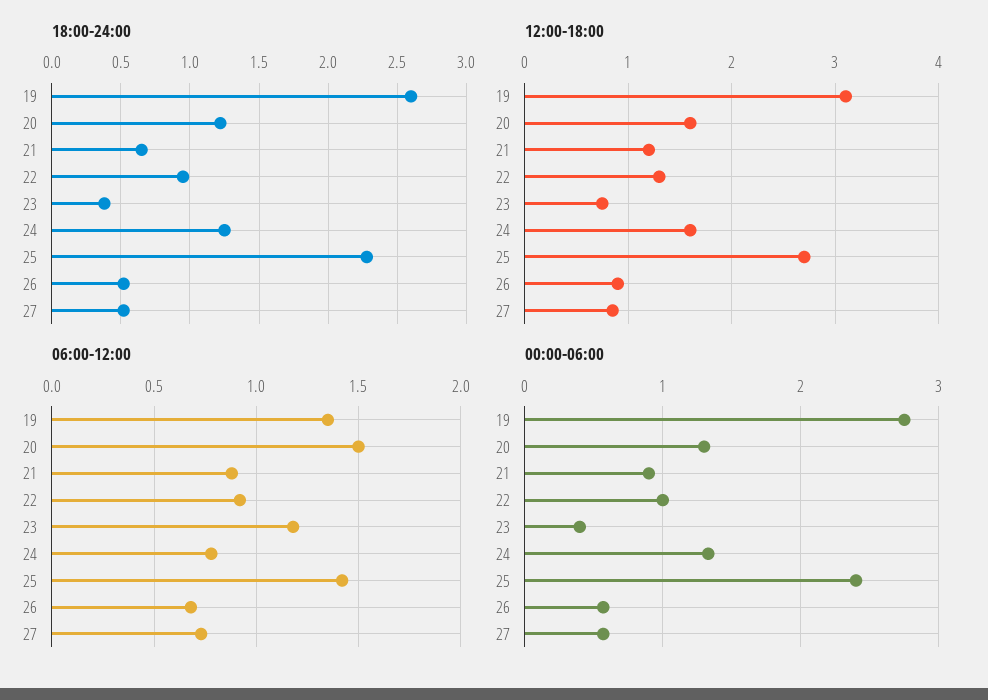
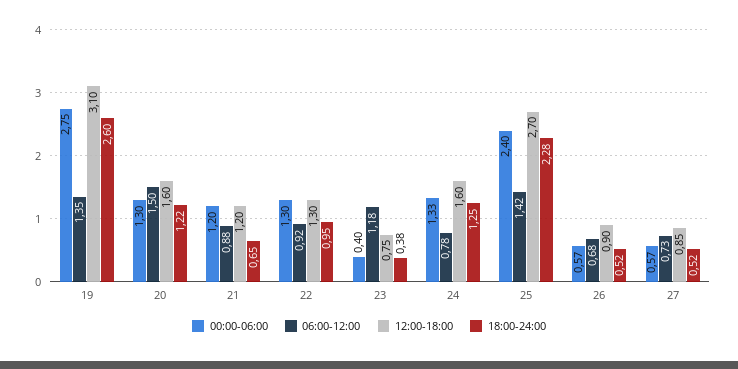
  {
    "18:00-24:00": {
      "19": 2.6,
      "20": 1.22,
      "21": 0.65,
      "22": 0.95,
      "23": 0.38,
      "24": 1.25,
      "25": 2.28,
      "26": 0.52,
      "27": 0.52
    },
    "12:00-18:00": {
      "19": 3.1,
      "20": 1.6,
      "21": 1.2,
      "22": 1.3,
      "23": 0.75,
      "24": 1.6,
      "25": 2.7,
      "26": 0.9,
      "27": 0.85
    },
    "06:00-12:00": {
      "19": 1.35,
      "20": 1.5,
      "21": 0.88,
      "22": 0.92,
      "23": 1.18,
      "24": 0.78,
      "25": 1.42,
      "26": 0.68,
      "27": 0.73
    },
    "00:00-06:00": {
      "19": 2.75,
      "20": 1.3,
-     "21": 0.9,
+     "21": 1.2,
-     "22": 1,
+     "22": 1.3,
      "23": 0.4,
      "24": 1.33,
      "25": 2.4,
      "26": 0.57,
      "27": 0.57
    }
  }

